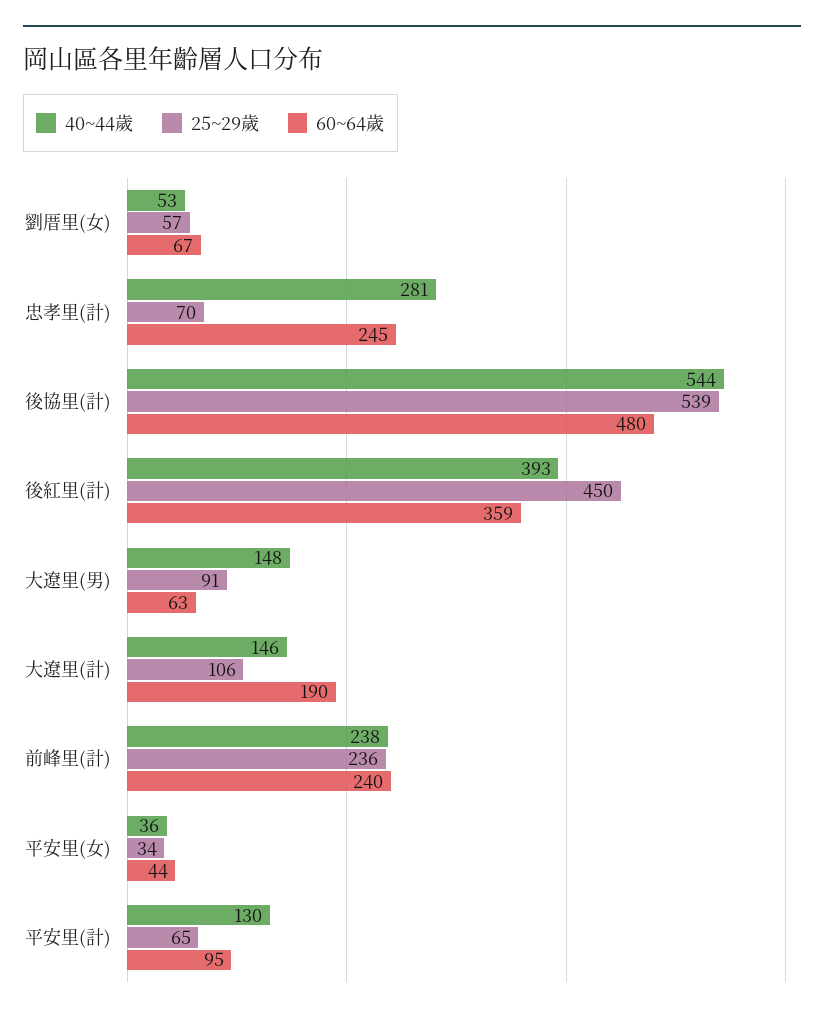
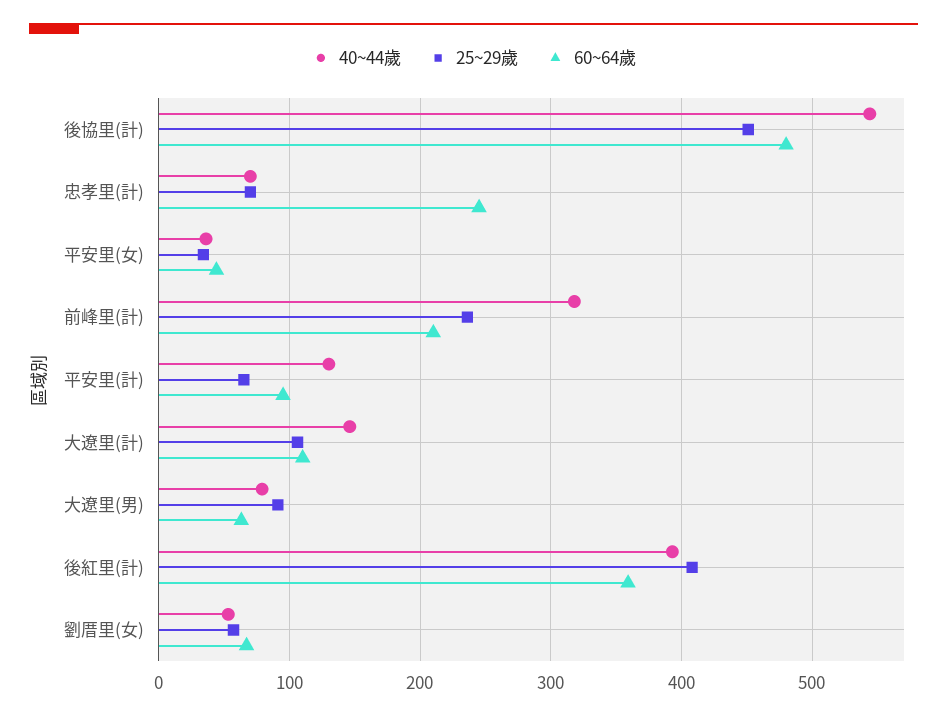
  {
    "40~44歲": {
      "劉厝里(女)": 53,
-     "忠孝里(計)": 281,
+     "忠孝里(計)": 70,
      "後協里(計)": 544,
      "後紅里(計)": 393,
-     "大遼里(男)": 148,
+     "大遼里(男)": 80,
      "大遼里(計)": 146,
-     "前峰里(計)": 238,
+     "前峰里(計)": 320,
      "平安里(女)": 36,
      "平安里(計)": 130
    },
    "25~29歲": {
      "劉厝里(女)": 57,
      "忠孝里(計)": 70,
-     "後協里(計)": 539,
+     "後協里(計)": 450,
-     "後紅里(計)": 450,
+     "後紅里(計)": 410,
      "大遼里(男)": 91,
      "大遼里(計)": 106,
      "前峰里(計)": 236,
      "平安里(女)": 34,
      "平安里(計)": 65
    },
    "60~64歲": {
      "劉厝里(女)": 67,
      "忠孝里(計)": 245,
      "後協里(計)": 480,
      "後紅里(計)": 359,
      "大遼里(男)": 63,
-     "大遼里(計)": 190,
+     "大遼里(計)": 110,
-     "前峰里(計)": 240,
+     "前峰里(計)": 210,
      "平安里(女)": 44,
      "平安里(計)": 95
    }
  }

